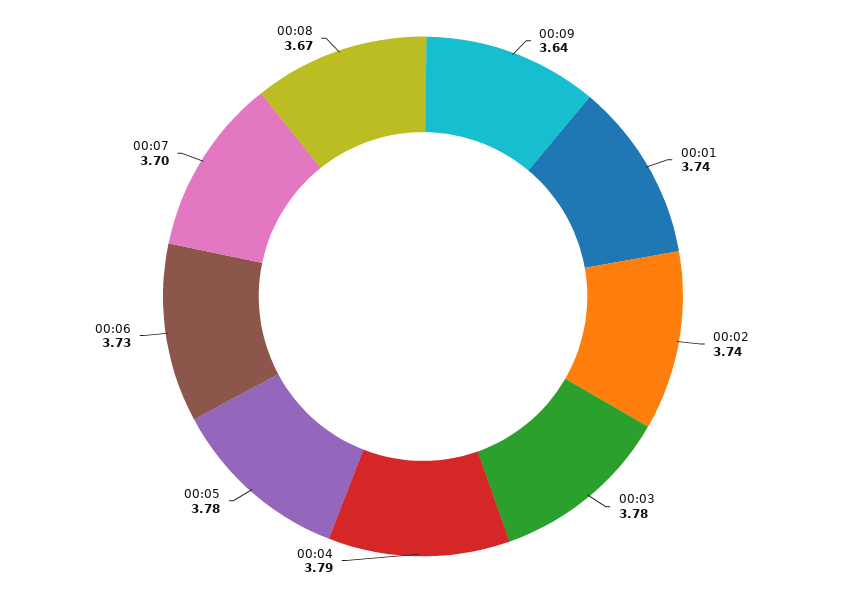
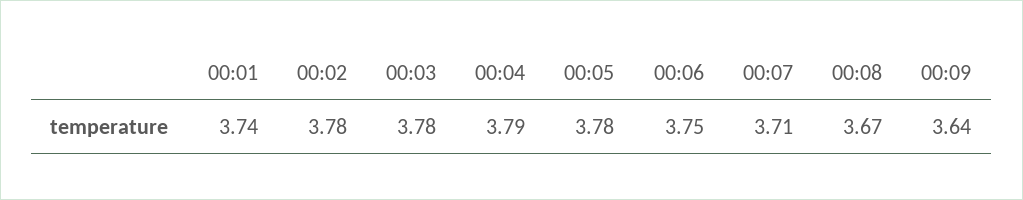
  {
    "00:09": 3.64,
    "00:01": 3.74,
-   "00:02": 3.74,
+   "00:02": 3.78,
    "00:03": 3.78,
    "00:04": 3.79,
    "00:05": 3.78,
-   "00:06": 3.73,
+   "00:06": 3.75,
-   "00:07": 3.7,
+   "00:07": 3.71,
    "00:08": 3.67
  }

